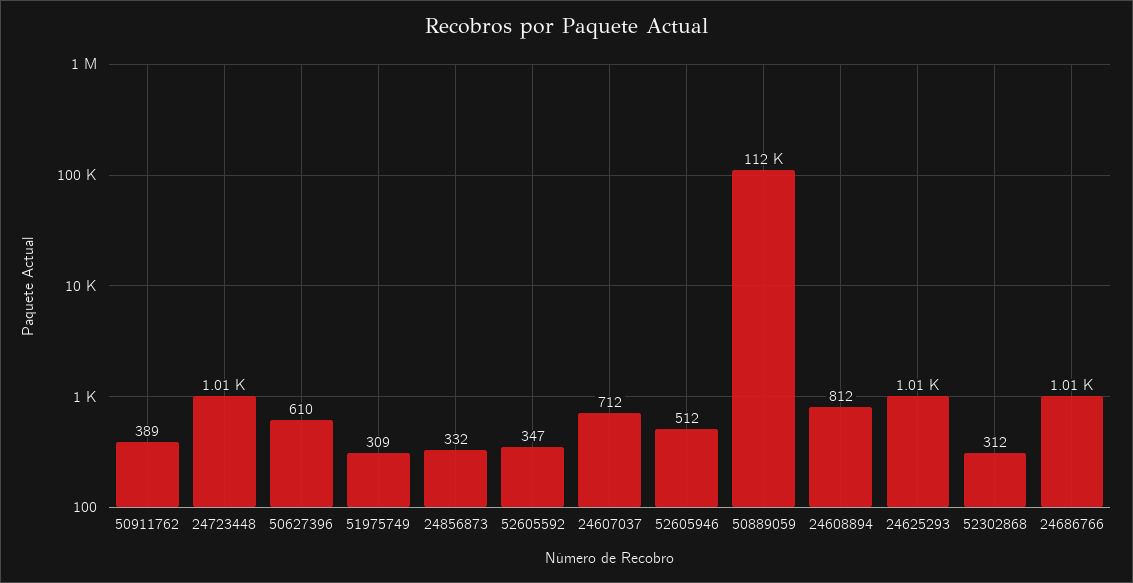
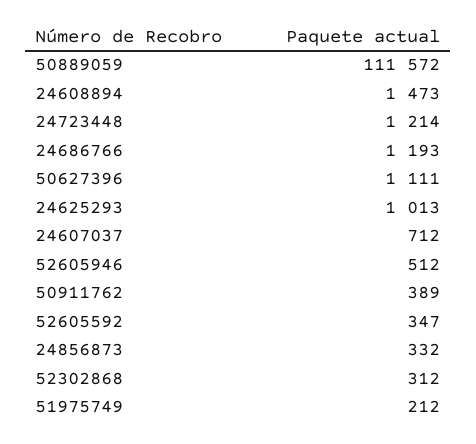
  {
    "50911762": 389,
-   "24723448": 1010,
+   "24723448": 1214,
-   "50627396": 610,
+   "50627396": 1111,
-   "51975749": 309,
+   "51975749": 212,
    "24856873": 332,
    "52605592": 347,
    "24607037": 712,
    "52605946": 512,
    "50889059": 111572,
-   "24608894": 812,
+   "24608894": 1473,
    "24625293": 1013,
    "52302868": 312,
-   "24686766": 1010
+   "24686766": 1193
  }

